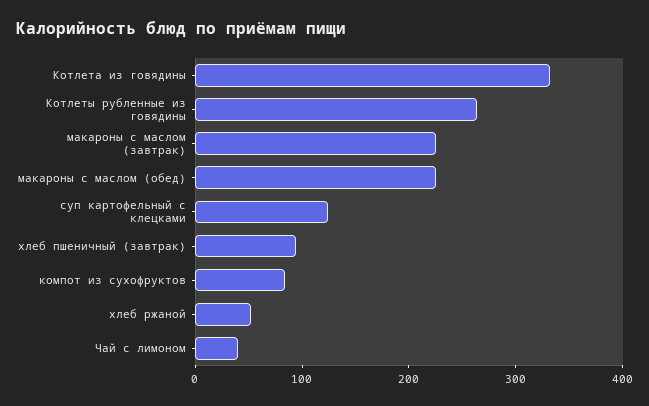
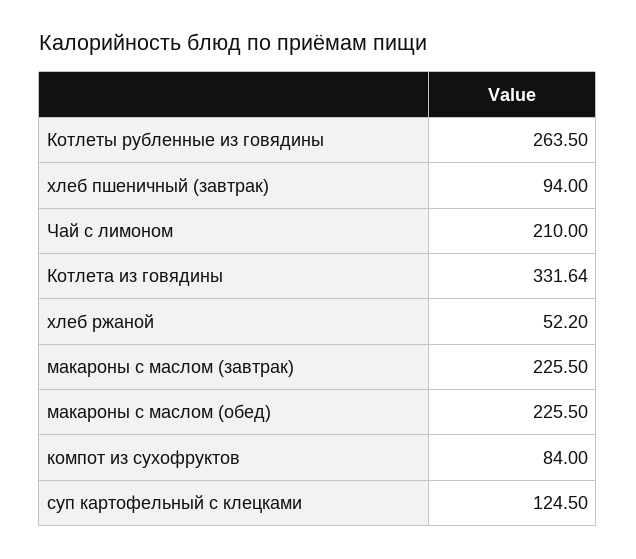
  {
    "Котлета из говядины": 331.64,
    "Котлеты рубленные из говядины": 263.5,
    "макароны с маслом (завтрак)": 225.5,
    "макароны с маслом (обед)": 225.5,
    "суп картофельный с клецками": 124.5,
    "хлеб пшеничный (завтрак)": 94,
    "компот из сухофруктов": 84,
    "хлеб ржаной": 52.2,
-   "Чай с лимоном": 40
+   "Чай с лимоном": 210
  }

